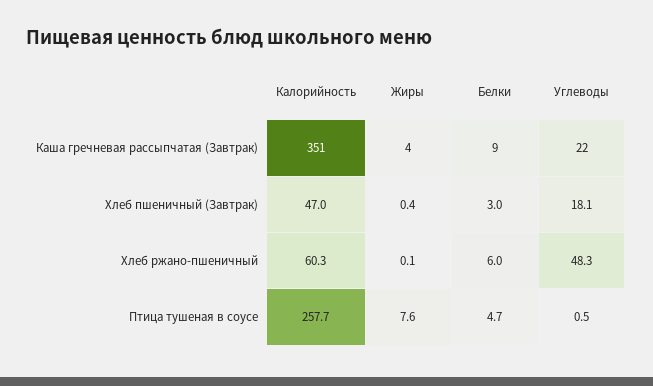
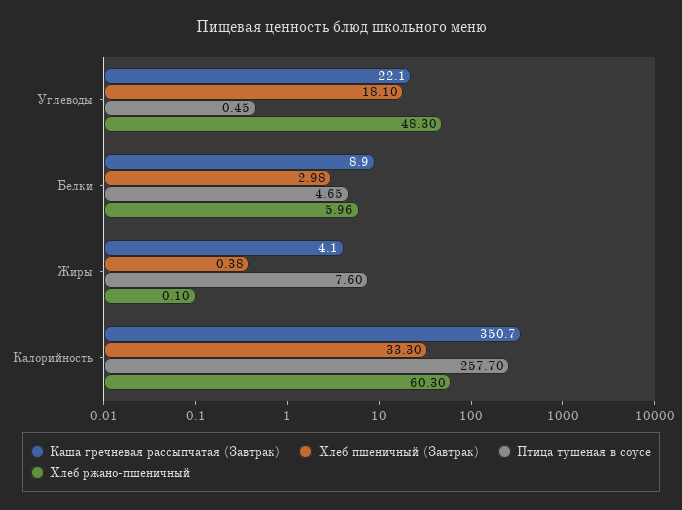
  {
    "Каша гречневая рассыпчатая (Завтрак)": {
      "Калорийность": 350.7,
      "Жиры": 4.1,
      "Белки": 8.9,
      "Углеводы": 22.1
    },
    "Хлеб пшеничный (Завтрак)": {
-     "Калорийность": 47,
+     "Калорийность": 33.3,
      "Жиры": 0.38,
      "Белки": 2.98,
      "Углеводы": 18.1
    },
    "Хлеб ржано-пшеничный": {
      "Калорийность": 60.3,
      "Жиры": 0.1,
      "Белки": 5.96,
      "Углеводы": 48.3
    },
    "Птица тушеная в соусе": {
      "Калорийность": 257.7,
      "Жиры": 7.6,
      "Белки": 4.65,
      "Углеводы": 0.45
    }
  }

